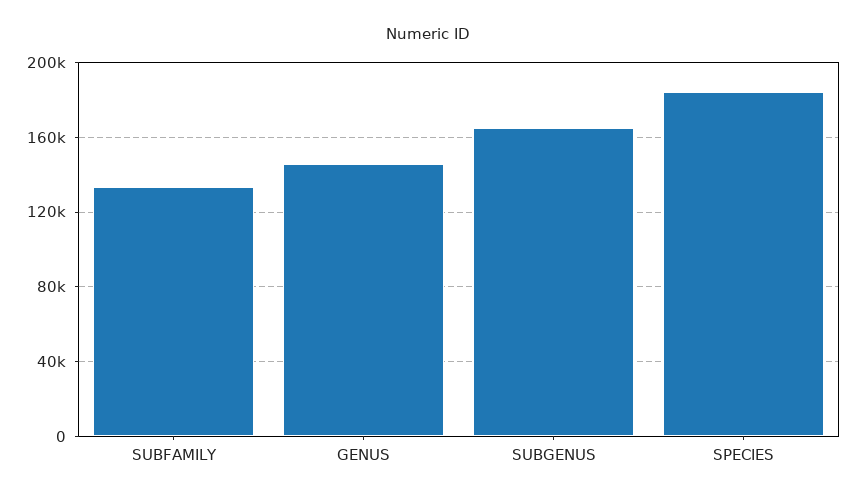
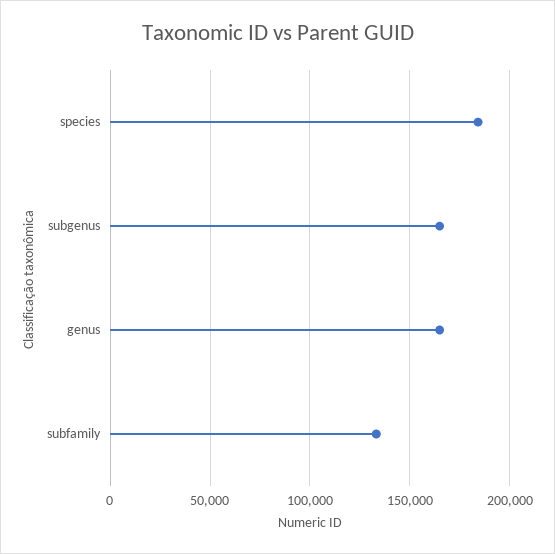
  {
    "SUBFAMILY": 135000,
-   "GENUS": 145000,
+   "GENUS": 165000,
    "SUBGENUS": 165000,
    "SPECIES": 185000
  }

